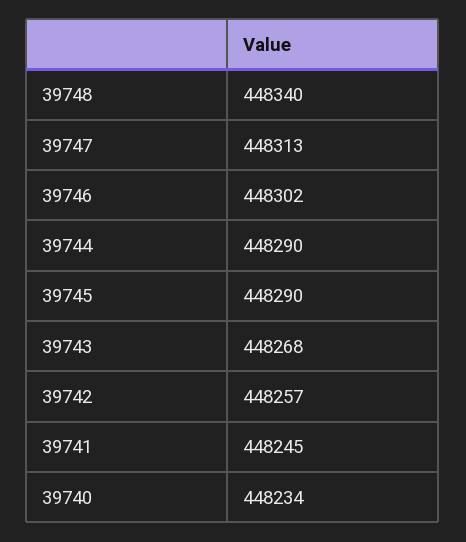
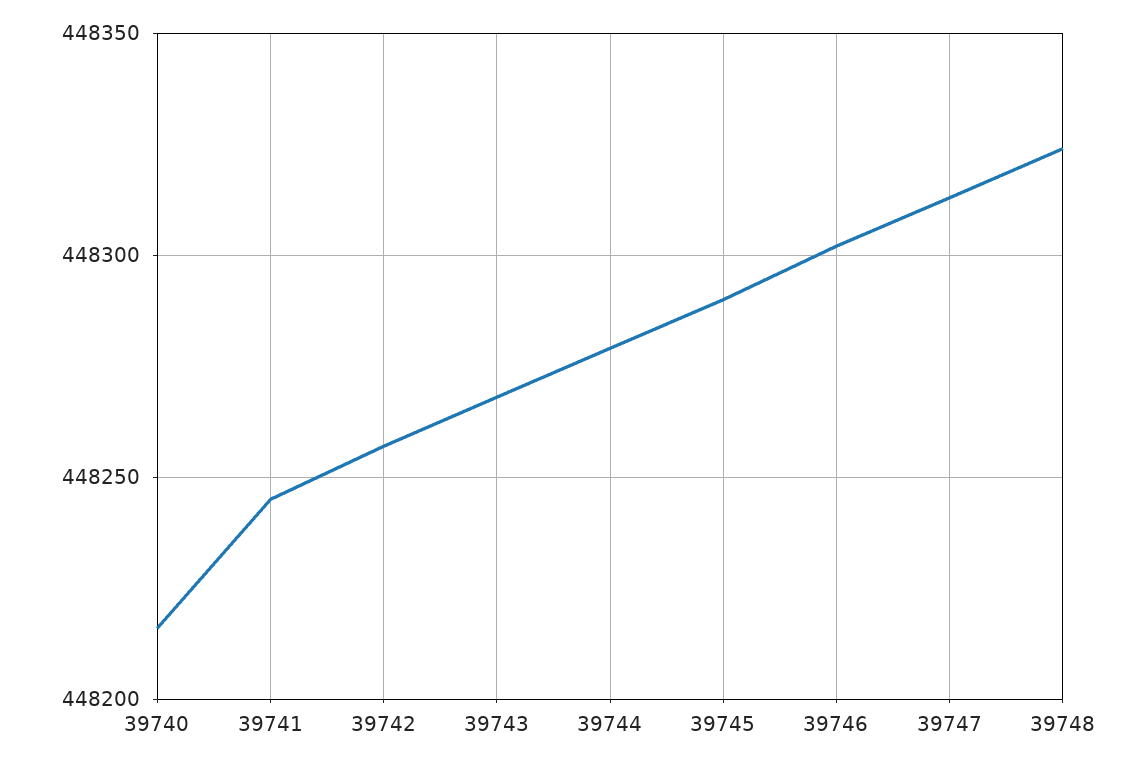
  {
-   "39748": 448340,
+   "39748": 448325,
    "39747": 448313,
    "39746": 448302,
-   "39744": 448290,
+   "39744": 448280,
    "39745": 448290,
    "39743": 448268,
    "39742": 448257,
    "39741": 448245,
-   "39740": 448234
+   "39740": 448215
  }

